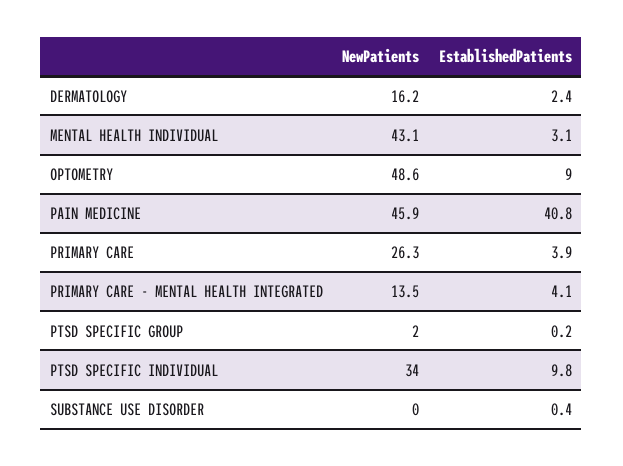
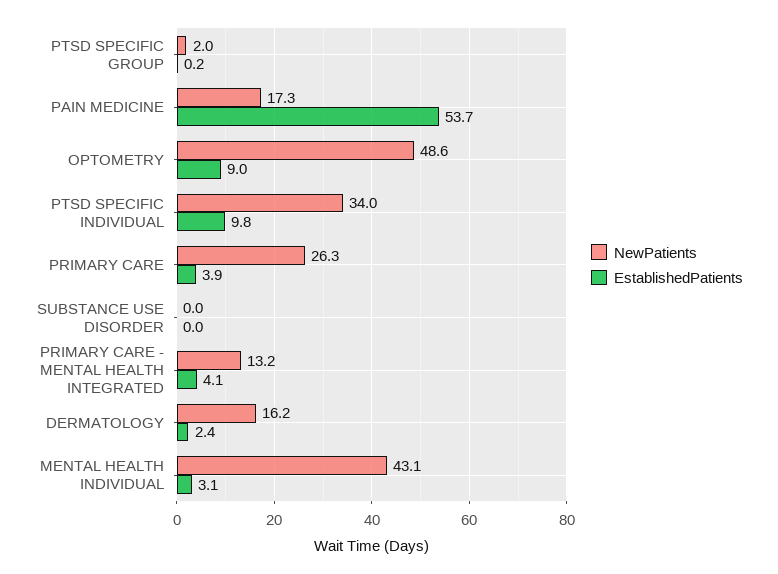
  {
    "NewPatients": {
      "DERMATOLOGY": 16.2,
      "MENTAL HEALTH INDIVIDUAL": 43.1,
      "OPTOMETRY": 48.6,
-     "PAIN MEDICINE": 45.9,
+     "PAIN MEDICINE": 17.3,
      "PRIMARY CARE": 26.3,
-     "PRIMARY CARE - MENTAL HEALTH INTEGRATED": 13.5,
+     "PRIMARY CARE - MENTAL HEALTH INTEGRATED": 13.2,
      "PTSD SPECIFIC GROUP": 2,
      "PTSD SPECIFIC INDIVIDUAL": 34,
      "SUBSTANCE USE DISORDER": 0
    },
    "EstablishedPatients": {
      "DERMATOLOGY": 2.4,
      "MENTAL HEALTH INDIVIDUAL": 3.1,
      "OPTOMETRY": 9,
-     "PAIN MEDICINE": 40.8,
+     "PAIN MEDICINE": 53.7,
      "PRIMARY CARE": 3.9,
      "PRIMARY CARE - MENTAL HEALTH INTEGRATED": 4.1,
      "PTSD SPECIFIC GROUP": 0.2,
      "PTSD SPECIFIC INDIVIDUAL": 9.8,
-     "SUBSTANCE USE DISORDER": 0.4
+     "SUBSTANCE USE DISORDER": 0
    }
  }

